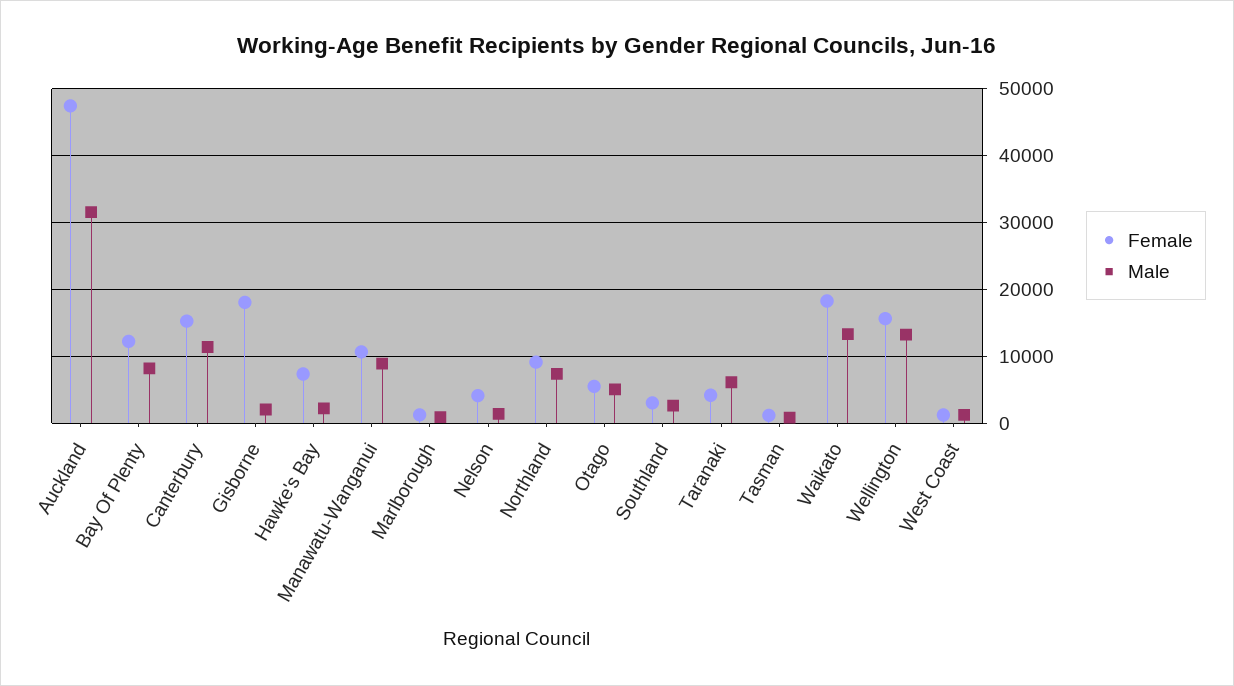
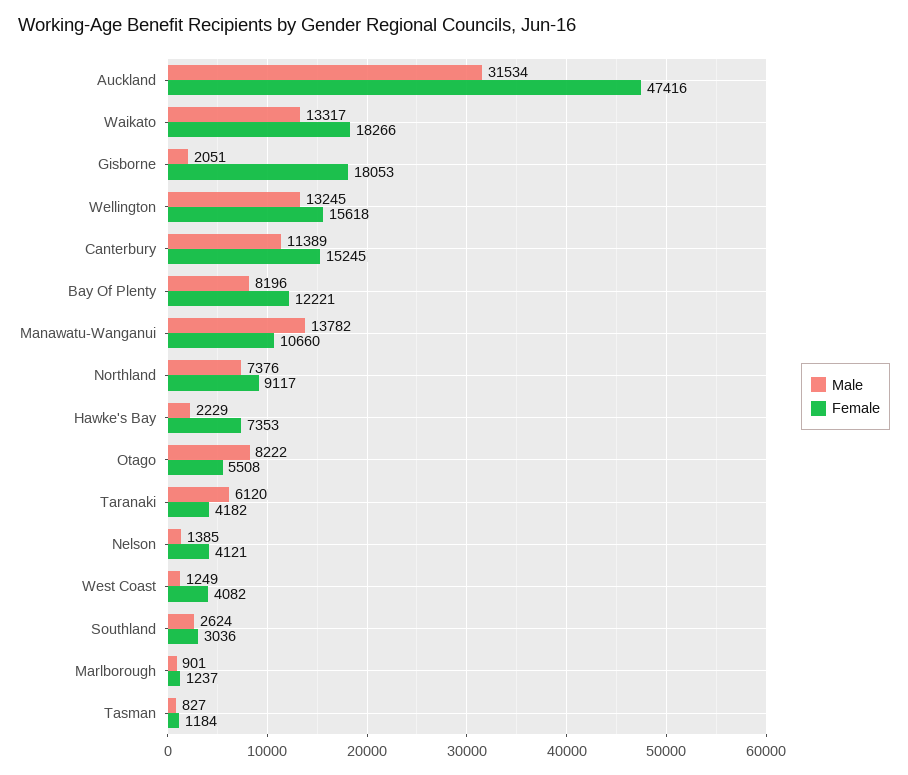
  {
    "Female": {
      "Auckland": 47416,
      "Bay Of Plenty": 12221,
      "Canterbury": 15245,
      "Gisborne": 18053,
      "Hawke's Bay": 7353,
      "Manawatu-Wanganui": 10660,
      "Marlborough": 1237,
      "Nelson": 4121,
      "Northland": 9117,
      "Otago": 5508,
      "Southland": 3036,
      "Taranaki": 4182,
      "Tasman": 1184,
      "Waikato": 18266,
      "Wellington": 15618,
-     "West Coast": 1000
+     "West Coast": 4082
    },
    "Male": {
      "Auckland": 31534,
      "Bay Of Plenty": 8196,
      "Canterbury": 11389,
      "Gisborne": 2051,
      "Hawke's Bay": 2229,
-     "Manawatu-Wanganui": 9000,
+     "Manawatu-Wanganui": 13782,
      "Marlborough": 901,
      "Nelson": 1385,
      "Northland": 7376,
-     "Otago": 5000,
+     "Otago": 8222,
      "Southland": 2624,
      "Taranaki": 6120,
      "Tasman": 827,
      "Waikato": 13317,
      "Wellington": 13245,
      "West Coast": 1249
    }
  }

